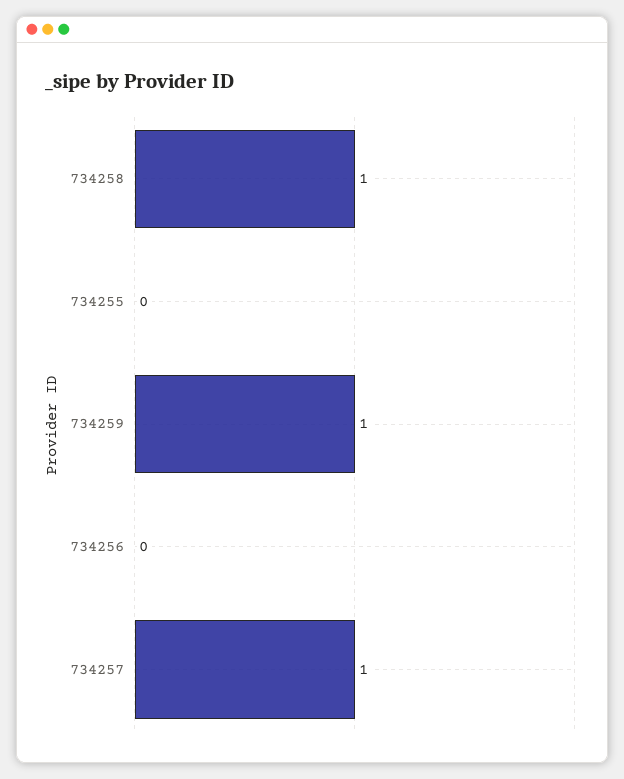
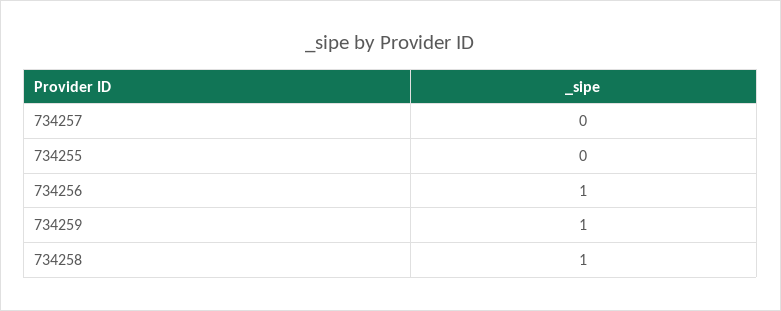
  {
    "734258": 1,
    "734255": 0,
    "734259": 1,
-   "734256": 0,
+   "734256": 1,
-   "734257": 1
+   "734257": 0
  }

